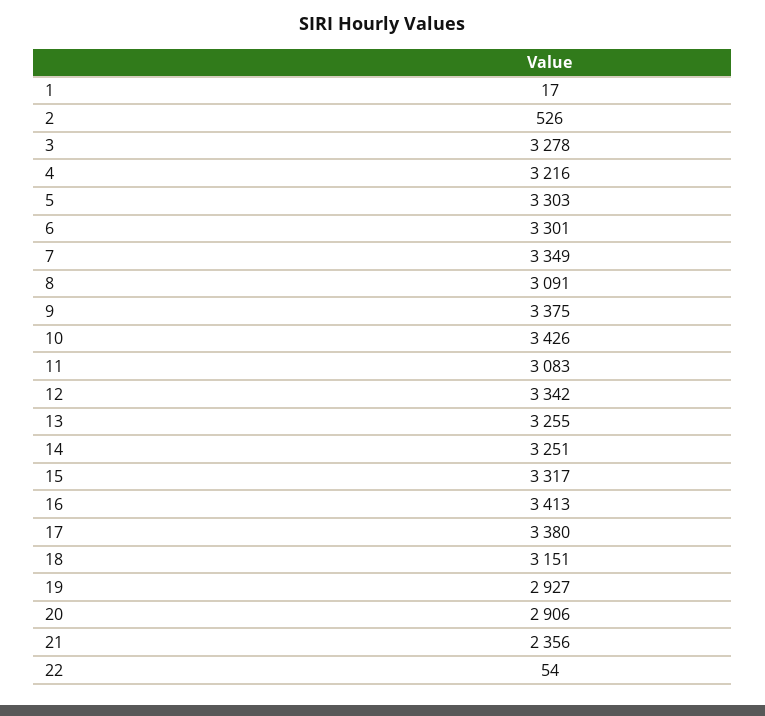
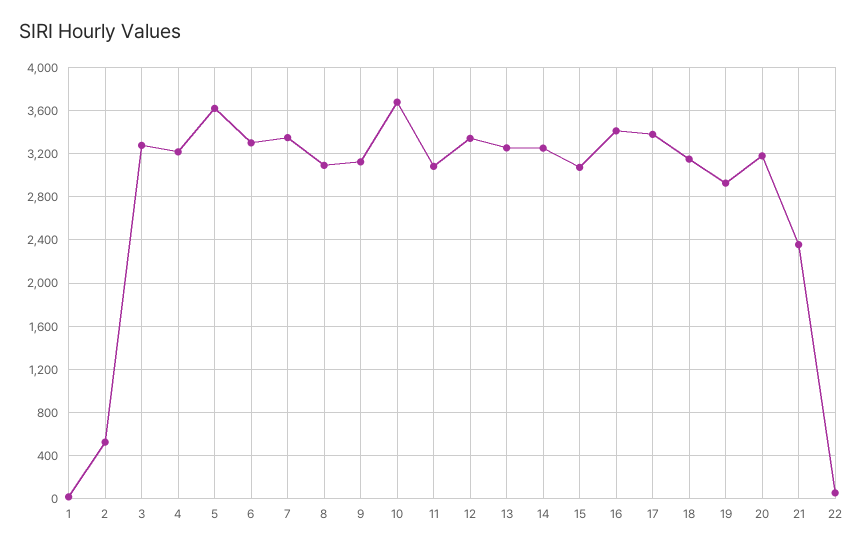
  {
    "1": 17,
    "2": 526,
    "3": 3278,
    "4": 3216,
-   "5": 3303,
+   "5": 3600,
    "6": 3301,
    "7": 3349,
    "8": 3091,
-   "9": 3375,
+   "9": 3100,
-   "10": 3426,
+   "10": 3700,
    "11": 3083,
    "12": 3342,
    "13": 3255,
    "14": 3251,
-   "15": 3317,
+   "15": 3100,
    "16": 3413,
    "17": 3380,
    "18": 3151,
    "19": 2927,
-   "20": 2906,
+   "20": 3200,
    "21": 2356,
    "22": 54
  }

